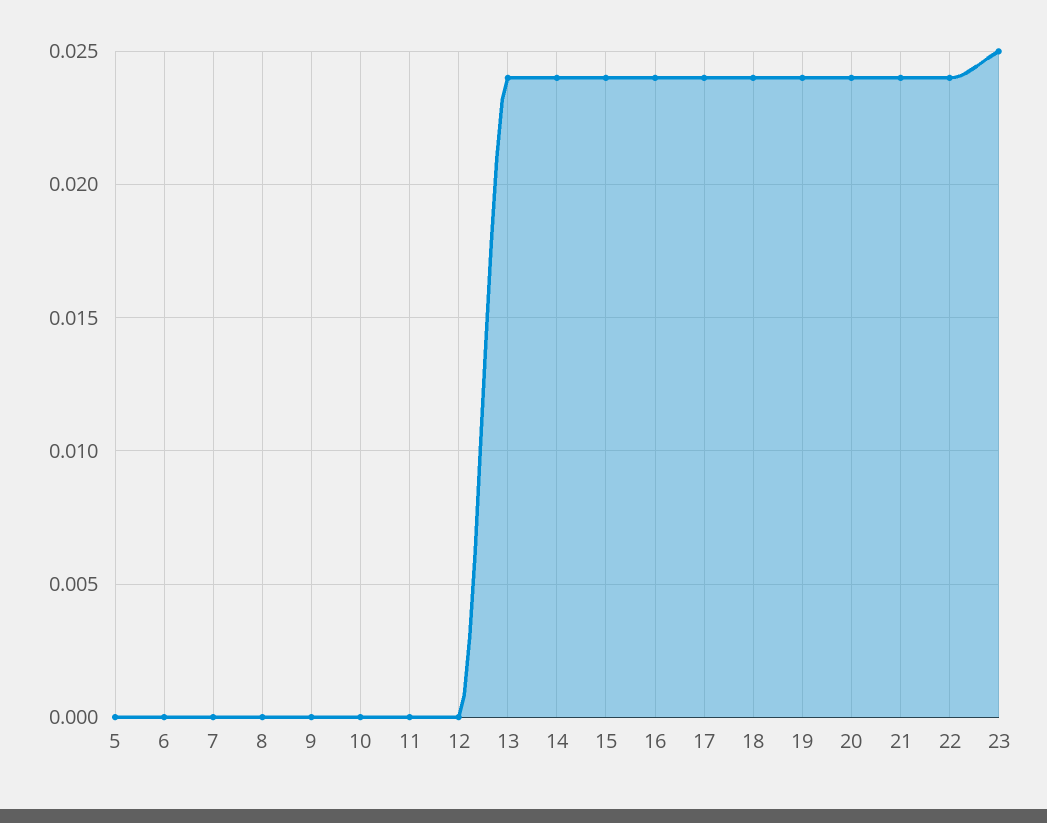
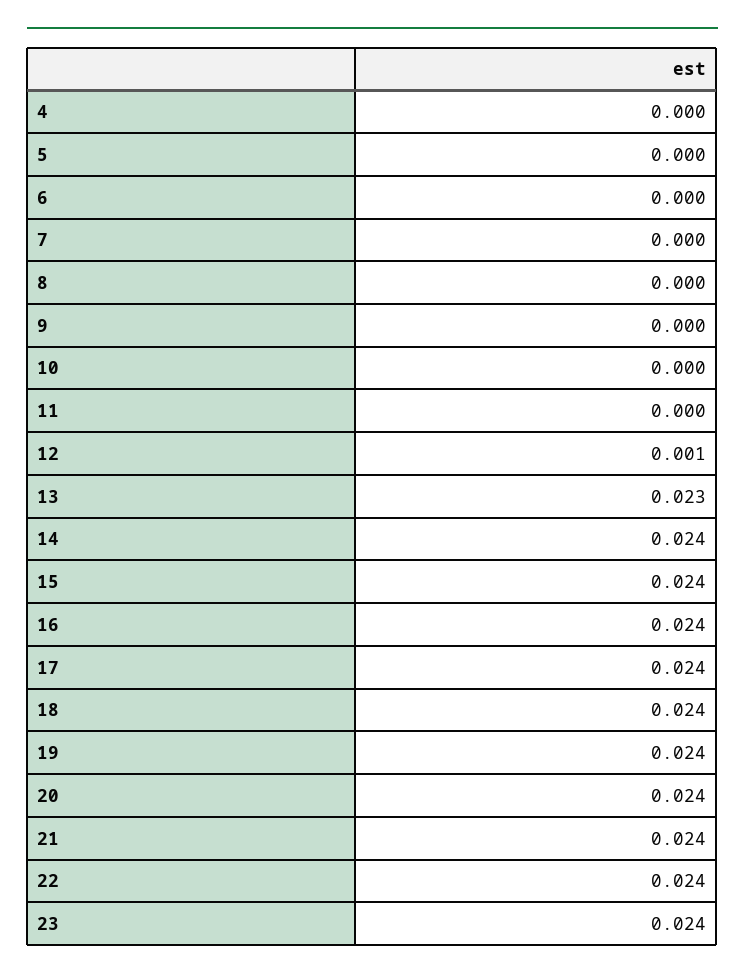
  {
    "5": 0,
    "6": 0,
    "7": 0,
    "8": 0,
    "9": 0,
    "10": 0,
    "11": 0,
-   "12": 0,
+   "12": 0.001,
-   "13": 0.024,
+   "13": 0.023,
    "14": 0.024,
    "15": 0.024,
    "16": 0.024,
    "17": 0.024,
    "18": 0.024,
    "19": 0.024,
    "20": 0.024,
    "21": 0.024,
    "22": 0.024,
-   "23": 0.025
+   "23": 0.024,
+   "4": 0
  }

